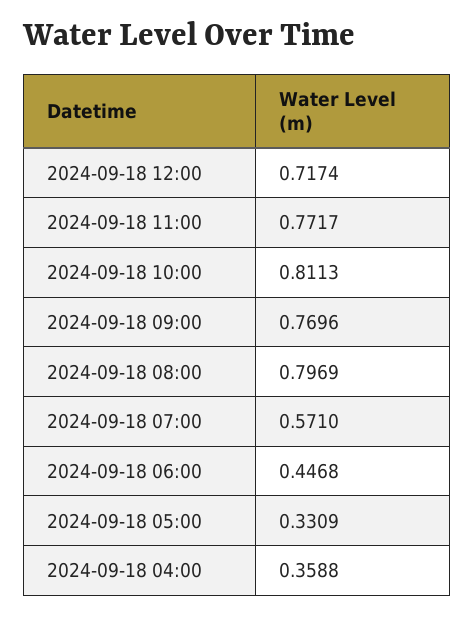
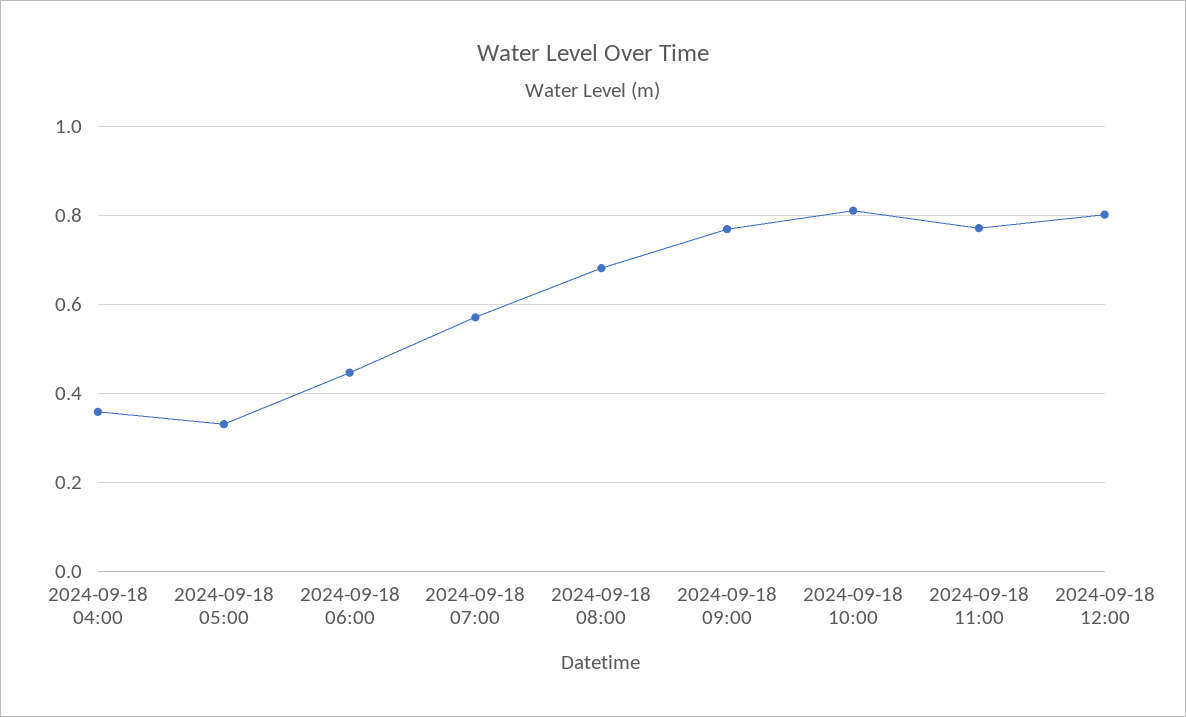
  {
-   "2024-09-18 12:00": 0.7174,
+   "2024-09-18 12:00": 0.8,
    "2024-09-18 11:00": 0.7717,
    "2024-09-18 10:00": 0.8113,
    "2024-09-18 09:00": 0.7696,
-   "2024-09-18 08:00": 0.7969,
+   "2024-09-18 08:00": 0.68,
    "2024-09-18 07:00": 0.571,
    "2024-09-18 06:00": 0.4468,
    "2024-09-18 05:00": 0.3309,
    "2024-09-18 04:00": 0.3588
  }

